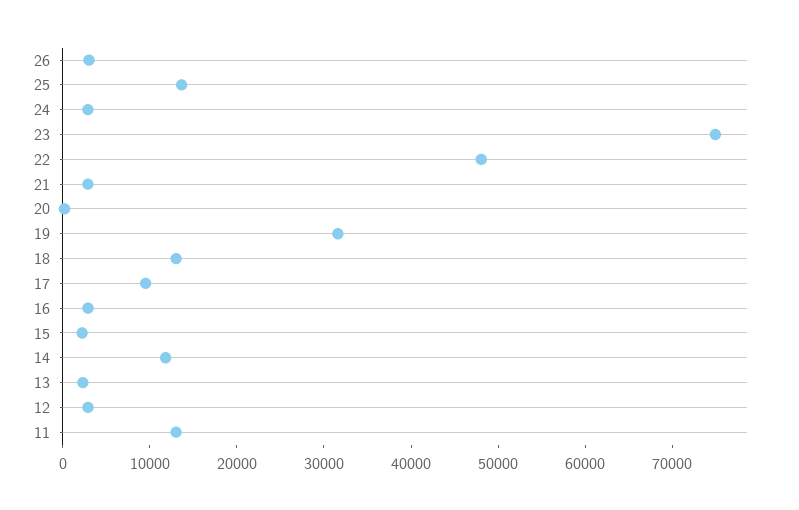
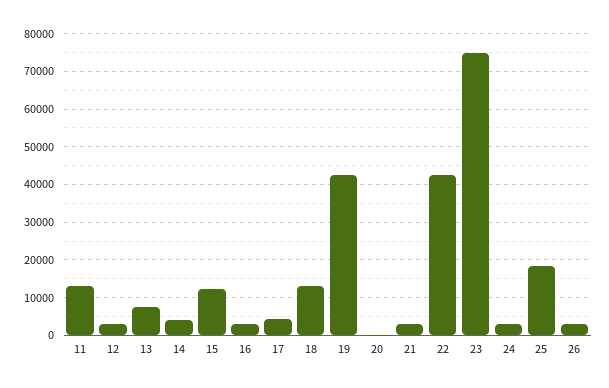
  {
    "26": 4000,
-   "25": 14000,
+   "25": 18000,
    "24": 2000,
    "23": 74000,
-   "22": 48000,
+   "22": 42000,
    "21": 2000,
    "20": 0,
-   "19": 32000,
+   "19": 42000,
    "18": 14000,
-   "17": 10000,
+   "17": 4000,
    "16": 2000,
-   "15": 2000,
+   "15": 12000,
-   "14": 12000,
+   "14": 4000,
-   "13": 2000,
+   "13": 8000,
    "12": 2000,
    "11": 14000
  }

